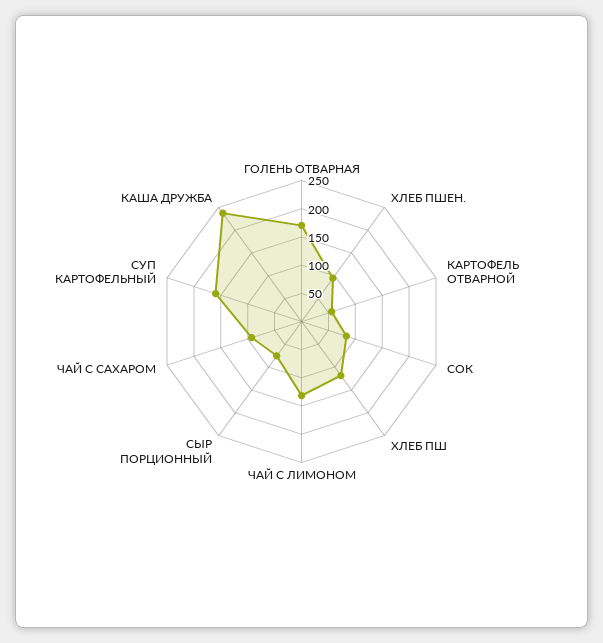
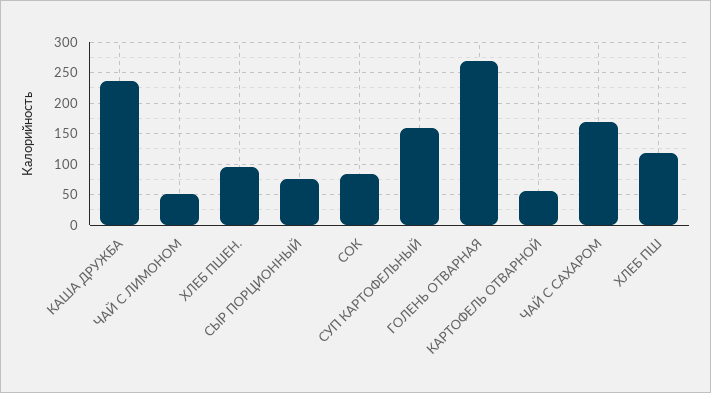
  {
-   "ГОЛЕНЬ ОТВАРНАЯ": 175,
+   "ГОЛЕНЬ ОТВАРНАЯ": 270,
    "ХЛЕБ ПШЕН.": 90,
    "КАРТОФЕЛЬ ОТВАРНОЙ": 60,
    "СОК": 80,
    "ХЛЕБ ПШ": 120,
-   "ЧАЙ С ЛИМОНОМ": 125,
+   "ЧАЙ С ЛИМОНОМ": 50,
    "СЫР ПОРЦИОННЫЙ": 80,
-   "ЧАЙ С САХАРОМ": 100,
+   "ЧАЙ С САХАРОМ": 170,
    "СУП КАРТОФЕЛЬНЫЙ": 160,
    "КАША ДРУЖБА": 240
  }

